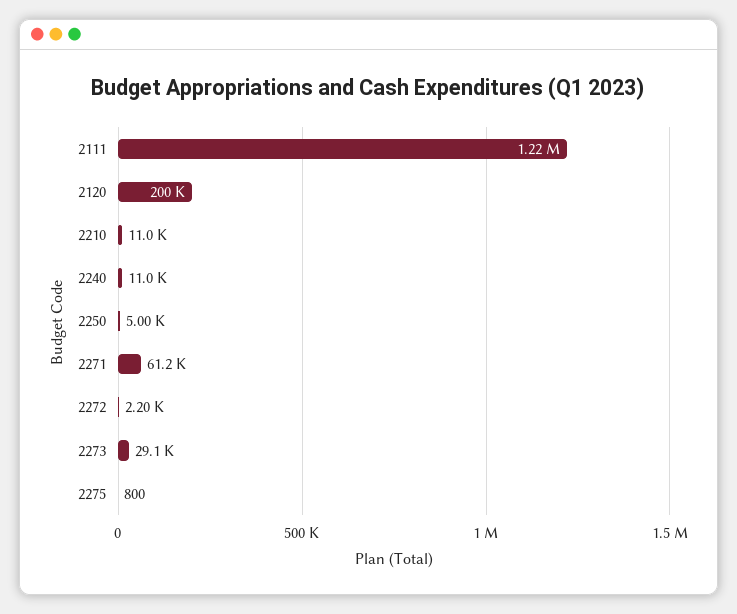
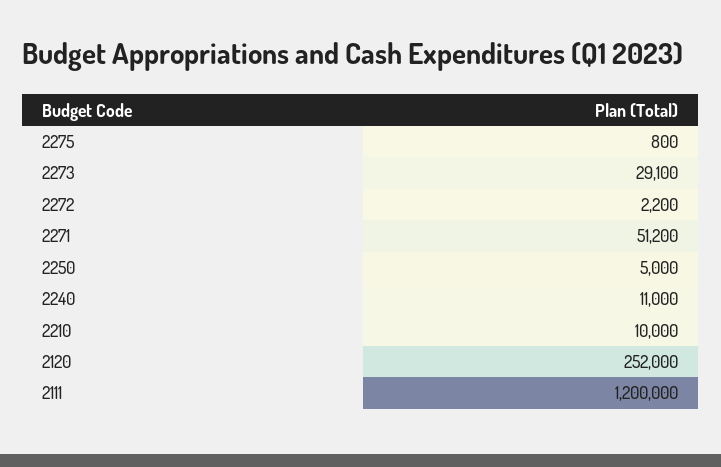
  {
-   "2111": 1220000,
+   "2111": 1200000,
-   "2120": 200000,
+   "2120": 252000,
-   "2210": 11000,
+   "2210": 10000,
    "2240": 11000,
    "2250": 5000,
-   "2271": 61200,
+   "2271": 51200,
    "2272": 2200,
    "2273": 29100,
    "2275": 800
  }

